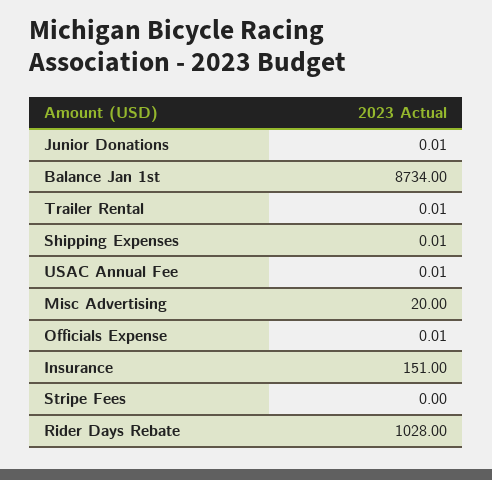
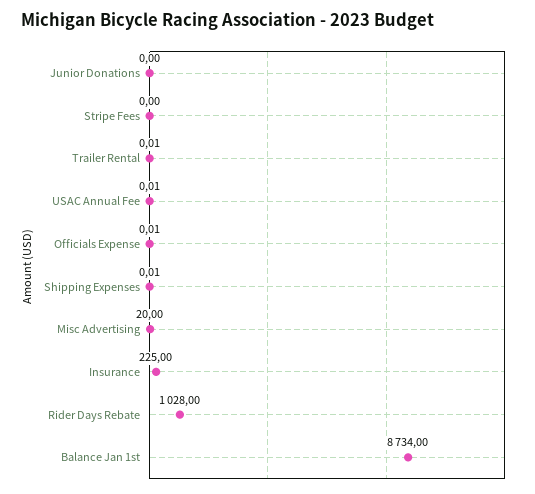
  {
-   "Junior Donations": 0.01,
+   "Junior Donations": 0,
    "Balance Jan 1st": 8734,
    "Trailer Rental": 0.01,
    "Shipping Expenses": 0.01,
    "USAC Annual Fee": 0.01,
    "Misc Advertising": 20,
    "Officials Expense": 0.01,
-   "Insurance": 151,
+   "Insurance": 225,
    "Stripe Fees": 0,
    "Rider Days Rebate": 1028
  }

